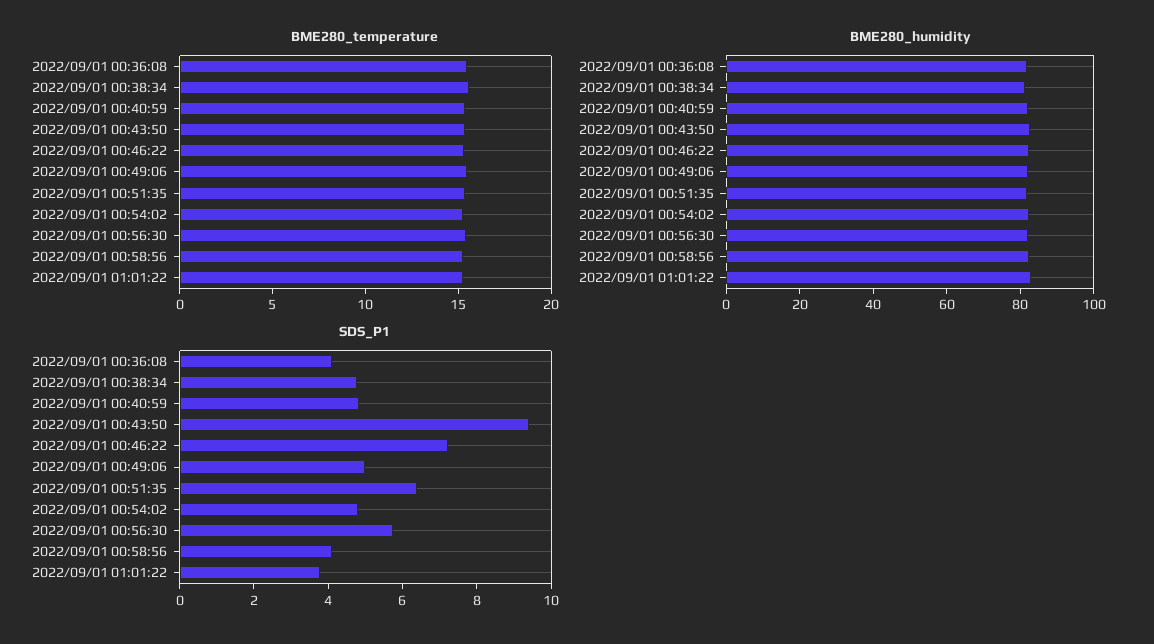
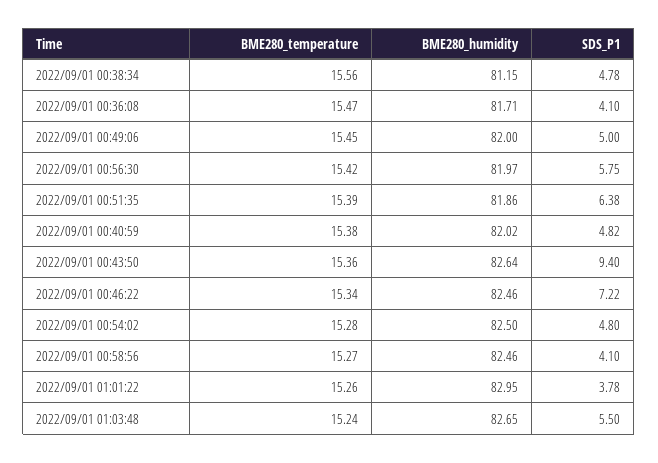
  {
    "BME280_temperature": {
      "2022/09/01 00:36:08": 15.47,
      "2022/09/01 00:38:34": 15.56,
      "2022/09/01 00:40:59": 15.38,
      "2022/09/01 00:43:50": 15.36,
      "2022/09/01 00:46:22": 15.34,
      "2022/09/01 00:49:06": 15.45,
      "2022/09/01 00:51:35": 15.39,
      "2022/09/01 00:54:02": 15.28,
      "2022/09/01 00:56:30": 15.42,
      "2022/09/01 00:58:56": 15.27,
-     "2022/09/01 01:01:22": 15.26
+     "2022/09/01 01:01:22": 15.26,
+     "2022/09/01 01:03:48": 15.24
    },
    "BME280_humidity": {
      "2022/09/01 00:36:08": 81.71,
      "2022/09/01 00:38:34": 81.15,
      "2022/09/01 00:40:59": 82.02,
      "2022/09/01 00:43:50": 82.64,
      "2022/09/01 00:46:22": 82.46,
      "2022/09/01 00:49:06": 82,
      "2022/09/01 00:51:35": 81.86,
      "2022/09/01 00:54:02": 82.5,
      "2022/09/01 00:56:30": 81.97,
      "2022/09/01 00:58:56": 82.46,
-     "2022/09/01 01:01:22": 82.95
+     "2022/09/01 01:01:22": 82.95,
+     "2022/09/01 01:03:48": 82.65
    },
    "SDS_P1": {
      "2022/09/01 00:36:08": 4.1,
      "2022/09/01 00:38:34": 4.78,
      "2022/09/01 00:40:59": 4.82,
      "2022/09/01 00:43:50": 9.4,
      "2022/09/01 00:46:22": 7.22,
      "2022/09/01 00:49:06": 5,
      "2022/09/01 00:51:35": 6.38,
      "2022/09/01 00:54:02": 4.8,
      "2022/09/01 00:56:30": 5.75,
      "2022/09/01 00:58:56": 4.1,
-     "2022/09/01 01:01:22": 3.78
+     "2022/09/01 01:01:22": 3.78,
+     "2022/09/01 01:03:48": 5.5
    }
  }

